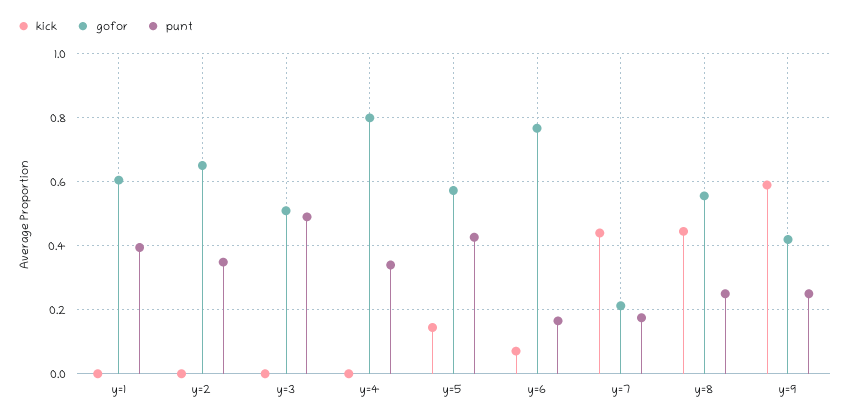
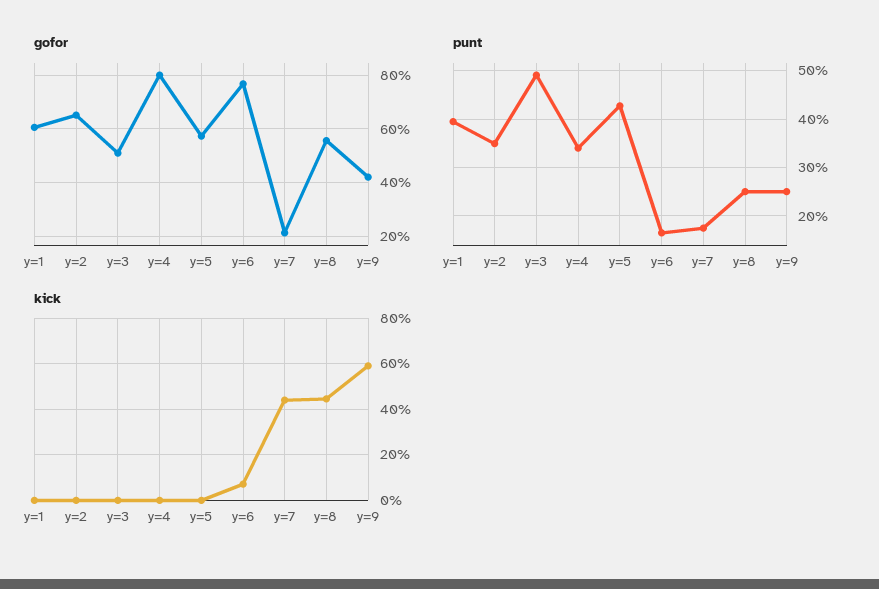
  {
    "kick": {
      "y=1": 0,
      "y=2": 0,
      "y=3": 0,
      "y=4": 0,
-     "y=5": 0.14,
+     "y=5": 0,
      "y=6": 0.08,
      "y=7": 0.44,
      "y=8": 0.44,
      "y=9": 0.6
    },
    "gofor": {
      "y=1": 0.6,
      "y=2": 0.66,
      "y=3": 0.5,
      "y=4": 0.8,
      "y=5": 0.58,
      "y=6": 0.76,
      "y=7": 0.22,
      "y=8": 0.56,
      "y=9": 0.42
    },
    "punt": {
      "y=1": 0.4,
      "y=2": 0.34,
      "y=3": 0.5,
      "y=4": 0.34,
      "y=5": 0.42,
      "y=6": 0.16,
      "y=7": 0.18,
      "y=8": 0.26,
      "y=9": 0.26
    }
  }

